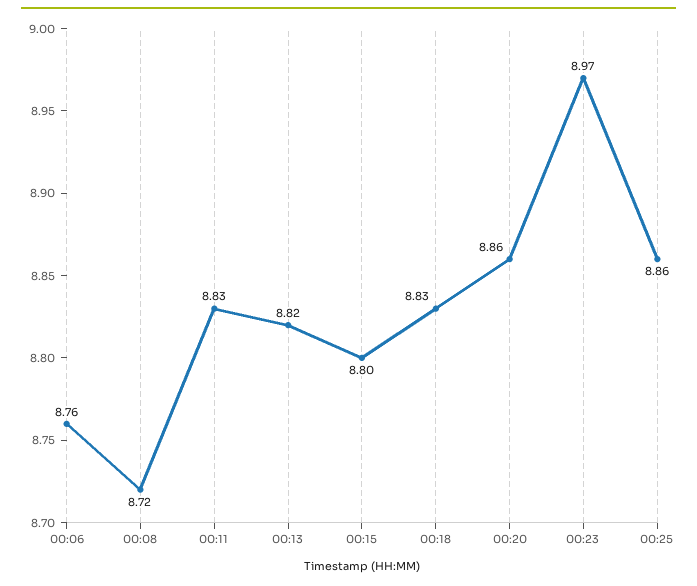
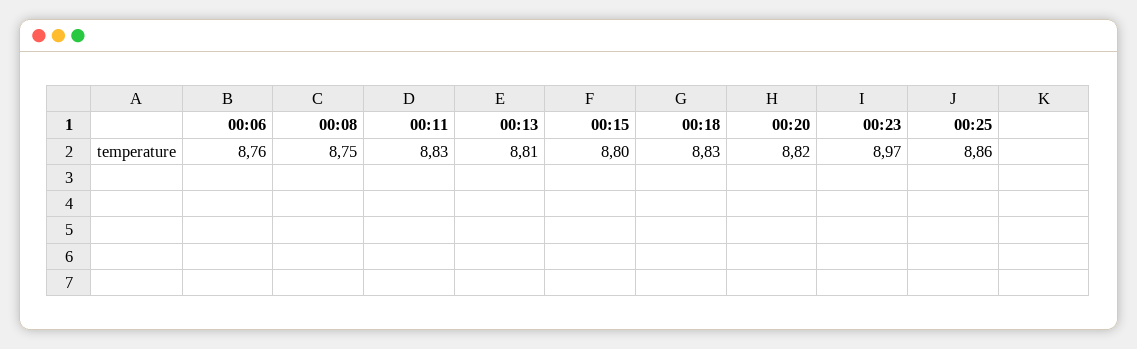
  {
    "00:06": 8.76,
-   "00:08": 8.72,
+   "00:08": 8.75,
    "00:11": 8.83,
-   "00:13": 8.82,
+   "00:13": 8.81,
    "00:15": 8.8,
    "00:18": 8.83,
-   "00:20": 8.86,
+   "00:20": 8.82,
    "00:23": 8.97,
    "00:25": 8.86
  }

